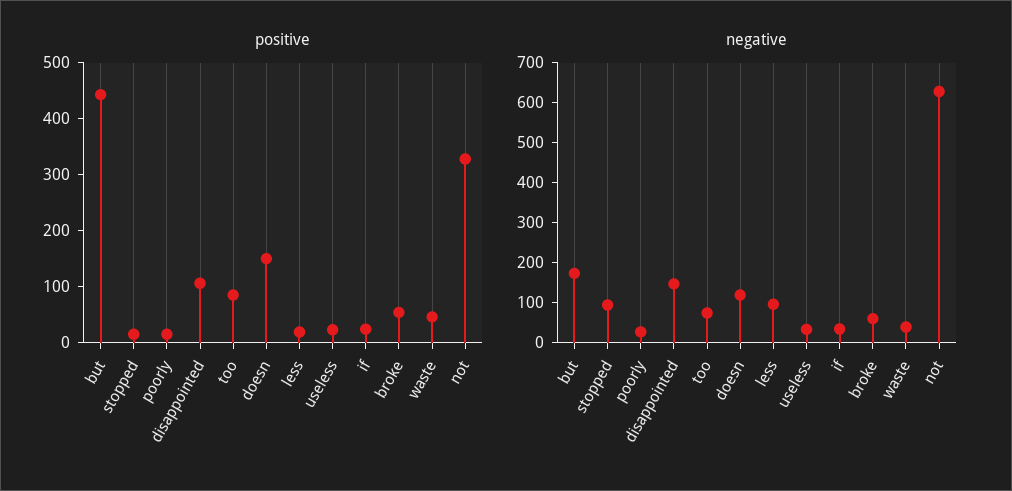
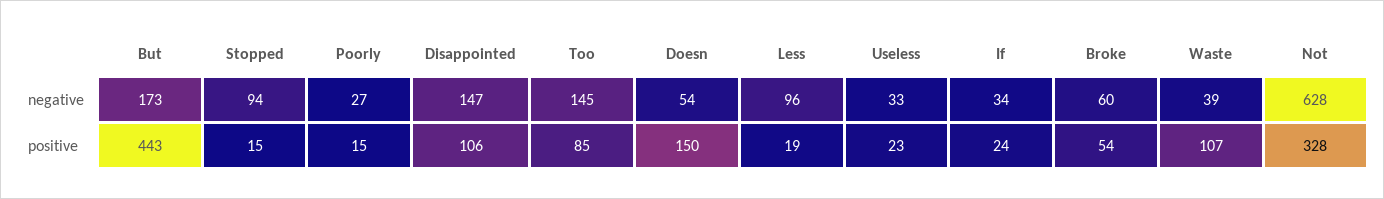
  {
    "positive": {
      "but": 443,
      "stopped": 15,
      "poorly": 15,
      "disappointed": 106,
      "too": 85,
      "doesn": 150,
      "less": 19,
      "useless": 23,
      "if": 24,
      "broke": 54,
-     "waste": 40,
+     "waste": 107,
      "not": 328
    },
    "negative": {
      "but": 173,
      "stopped": 94,
      "poorly": 27,
      "disappointed": 147,
-     "too": 75,
+     "too": 145,
-     "doesn": 125,
+     "doesn": 54,
      "less": 96,
      "useless": 33,
      "if": 34,
      "broke": 60,
      "waste": 39,
      "not": 628
    }
  }

